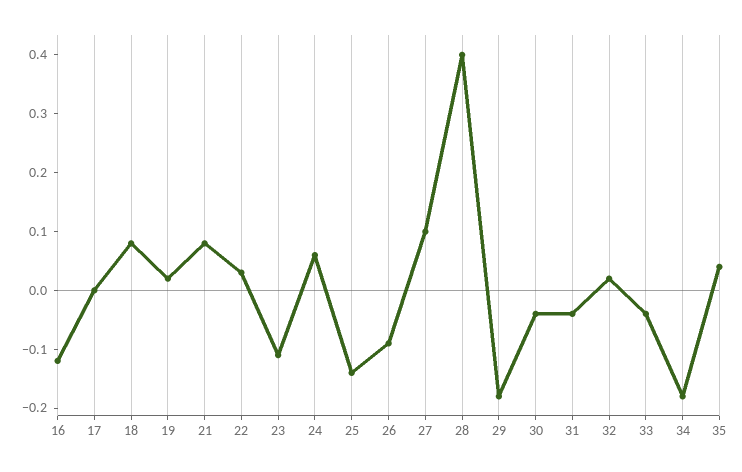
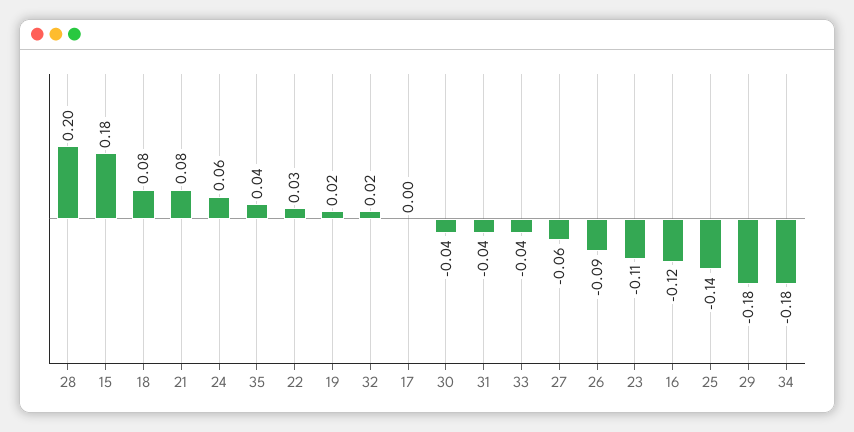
  {
    "16": -0.12,
    "17": 0,
    "18": 0.08,
    "19": 0.02,
    "21": 0.08,
    "22": 0.03,
    "23": -0.11,
    "24": 0.06,
    "25": -0.14,
    "26": -0.09,
-   "27": 0.1,
+   "27": -0.06,
-   "28": 0.4,
+   "28": 0.2,
    "29": -0.18,
    "30": -0.04,
    "31": -0.04,
    "32": 0.02,
    "33": -0.04,
    "34": -0.18,
-   "35": 0.04
+   "35": 0.04,
+   "15": 0.18
  }

